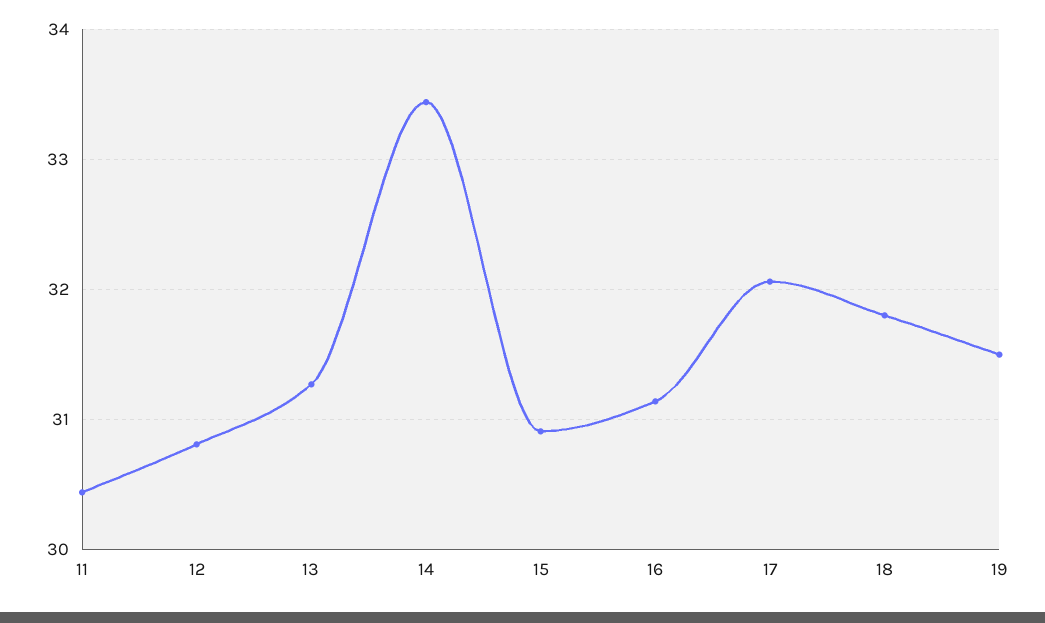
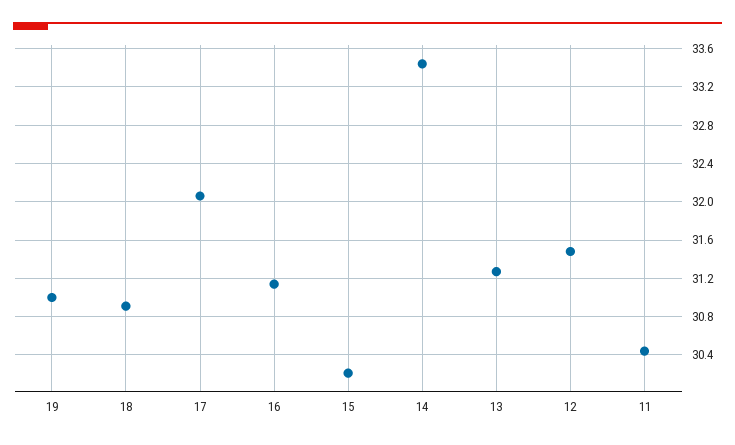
  {
    "11": 30.4,
-   "12": 30.8,
+   "12": 31.5,
    "13": 31.3,
    "14": 33.4,
-   "15": 30.9,
+   "15": 30.2,
    "16": 31.1,
    "17": 32.1,
-   "18": 31.8,
+   "18": 30.9,
-   "19": 31.5
+   "19": 31
  }

